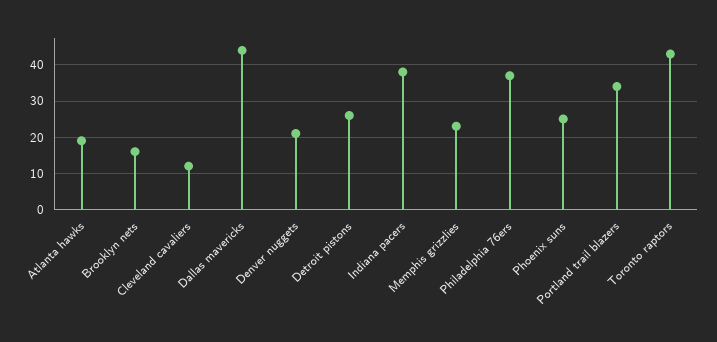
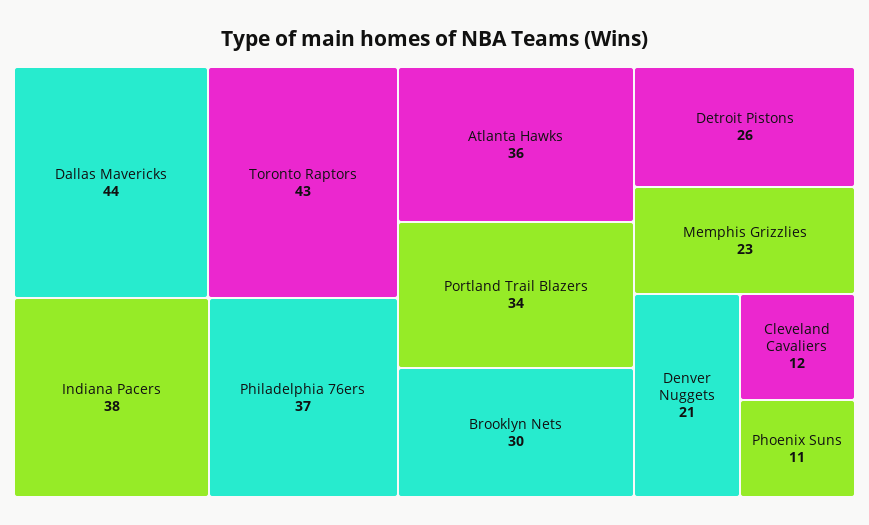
  {
-   "Atlanta hawks": 20,
+   "Atlanta hawks": 36,
-   "Brooklyn nets": 15,
+   "Brooklyn nets": 30,
    "Cleveland cavaliers": 12,
    "Dallas mavericks": 44,
    "Denver nuggets": 21,
    "Detroit pistons": 26,
    "Indiana pacers": 38,
    "Memphis grizzlies": 23,
    "Philadelphia 76ers": 37,
-   "Phoenix suns": 25,
+   "Phoenix suns": 11,
    "Portland trail blazers": 34,
    "Toronto raptors": 43
  }

